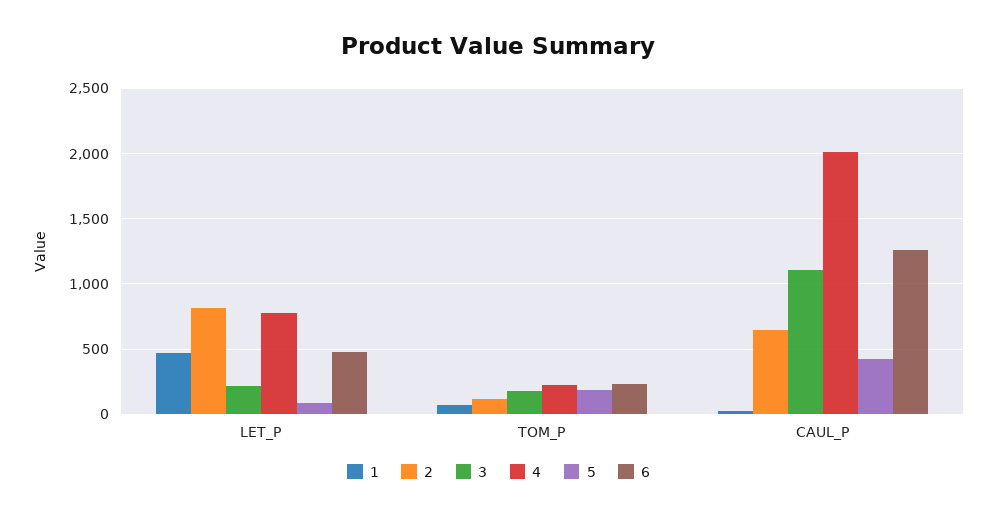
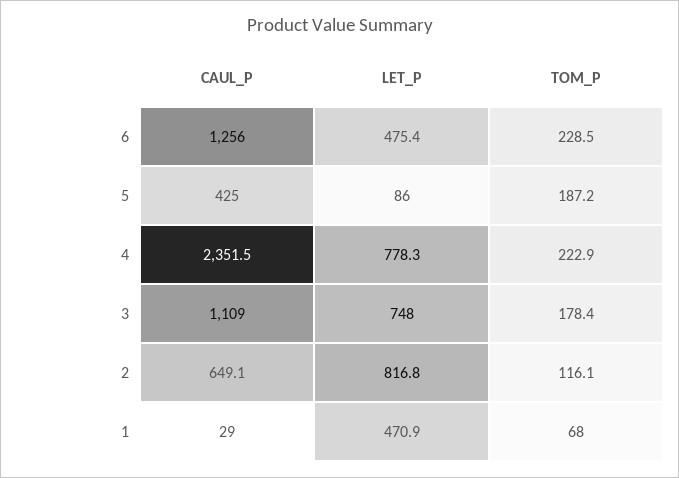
  {
    "1": {
      "LET_P": 470.9,
      "TOM_P": 68,
      "CAUL_P": 29
    },
    "2": {
      "LET_P": 816.8,
      "TOM_P": 116.1,
      "CAUL_P": 649.1
    },
    "3": {
-     "LET_P": 200,
+     "LET_P": 748,
      "TOM_P": 178.4,
      "CAUL_P": 1109
    },
    "4": {
      "LET_P": 778.3,
      "TOM_P": 222.9,
-     "CAUL_P": 2000
+     "CAUL_P": 2351.5
    },
    "5": {
      "LET_P": 86,
      "TOM_P": 187.2,
      "CAUL_P": 425
    },
    "6": {
      "LET_P": 475.4,
      "TOM_P": 228.5,
      "CAUL_P": 1256
    }
  }

